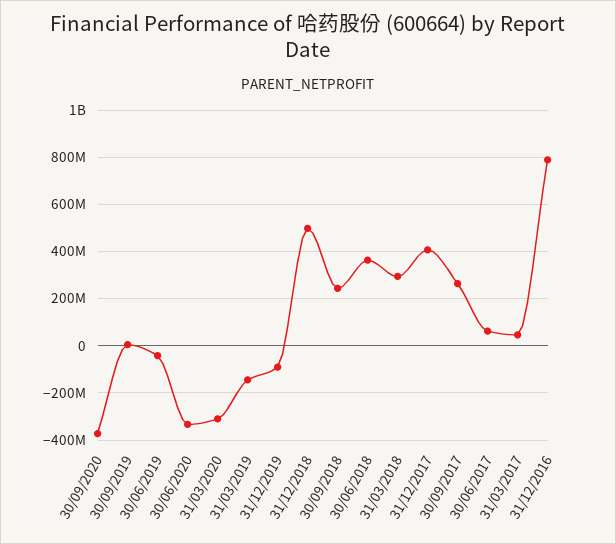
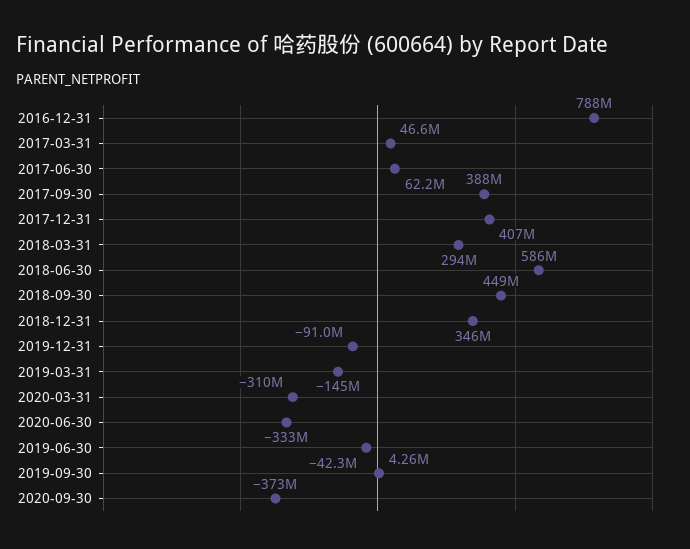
  {
    "30/09/2020": -373000000,
    "30/09/2019": 4260000,
    "30/06/2019": -42300000,
    "30/06/2020": -333000000,
    "31/03/2020": -310000000,
    "31/03/2019": -145000000,
    "31/12/2019": -91000000,
-   "31/12/2018": 500000000,
+   "31/12/2018": 346000000,
-   "30/09/2018": 250000000,
+   "30/09/2018": 449000000,
-   "30/06/2018": 350000000,
+   "30/06/2018": 586000000,
    "31/03/2018": 294000000,
    "31/12/2017": 407000000,
-   "30/09/2017": 250000000,
+   "30/09/2017": 388000000,
    "30/06/2017": 62200000,
    "31/03/2017": 46600000,
    "31/12/2016": 788000000
  }

